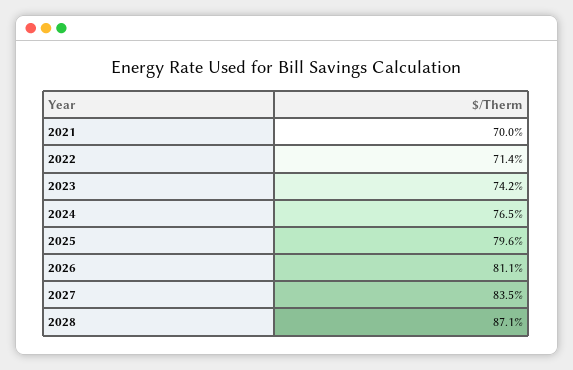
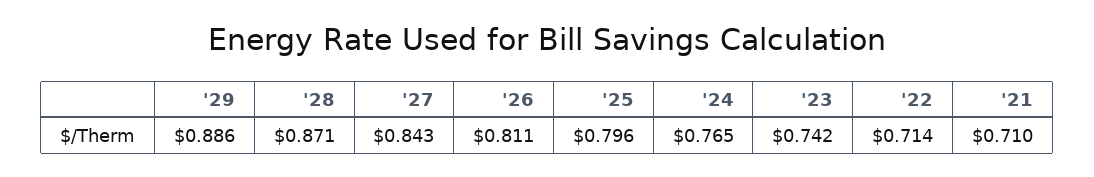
  {
-   "2021": 0.7,
+   "2021": 0.71,
    "2022": 0.714,
    "2023": 0.742,
    "2024": 0.765,
    "2025": 0.796,
    "2026": 0.811,
-   "2027": 0.835,
+   "2027": 0.843,
-   "2028": 0.871
+   "2028": 0.871,
+   "'29": 0.886
  }

